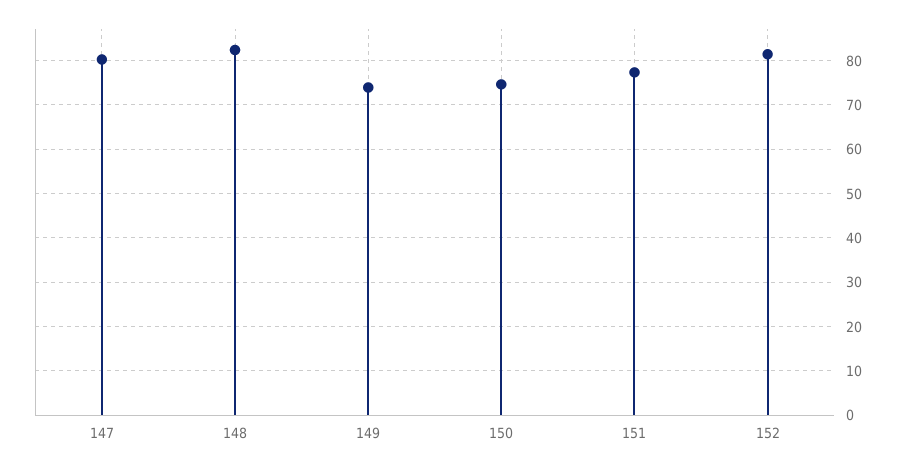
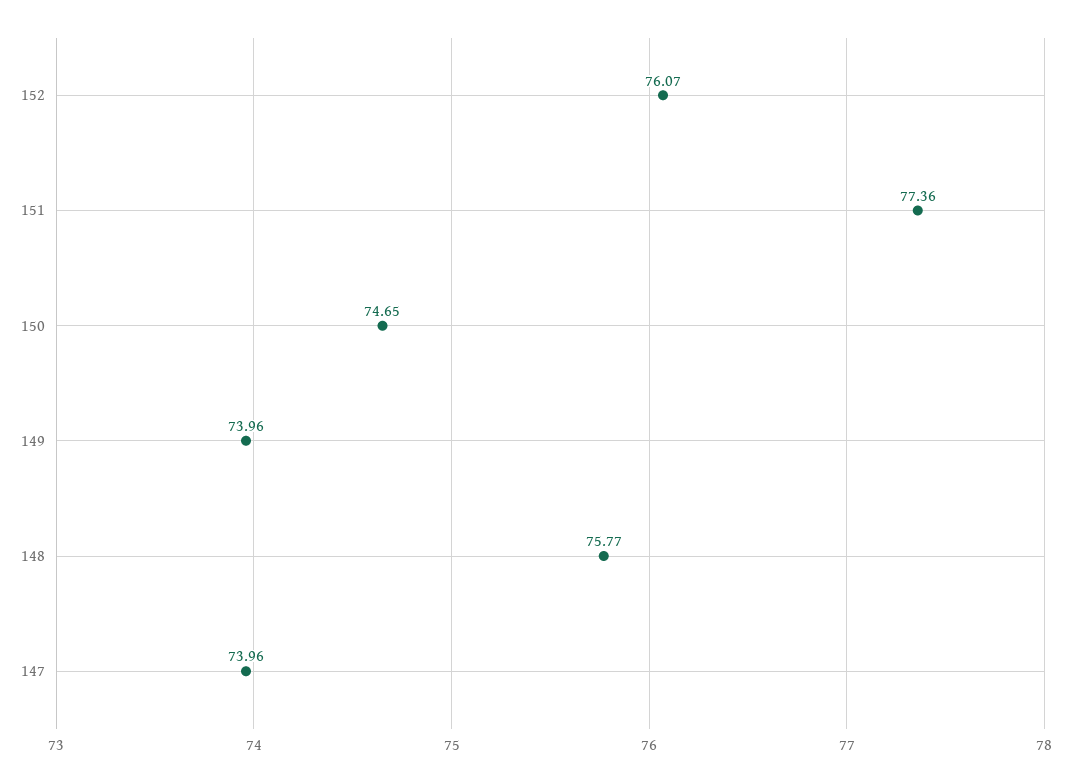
  {
-   "147": 80,
+   "147": 73.96,
-   "148": 82,
+   "148": 75.77,
    "149": 73.96,
    "150": 74.65,
    "151": 77.36,
-   "152": 82
+   "152": 76.07
  }

